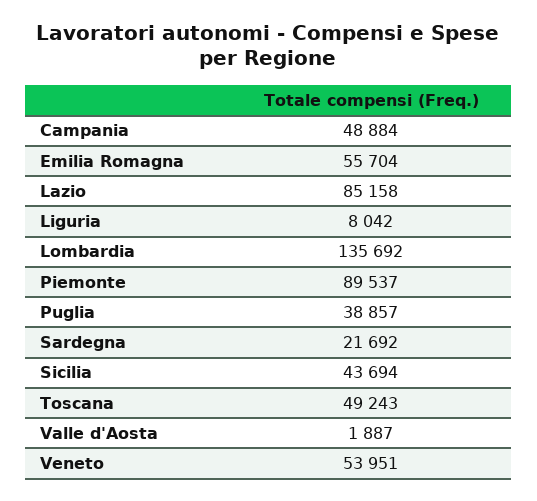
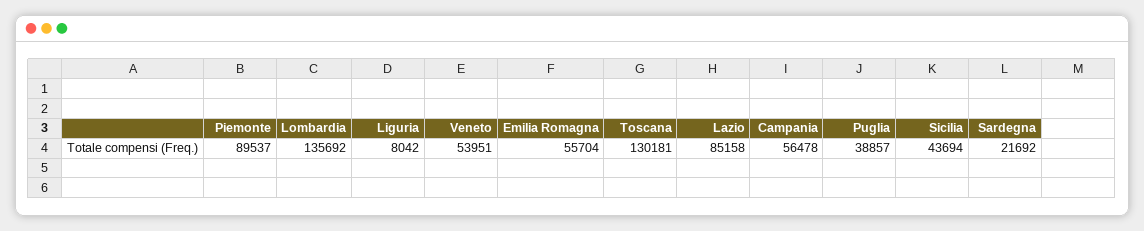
  {
-   "Campania": 48884,
+   "Campania": 56478,
    "Emilia Romagna": 55704,
    "Lazio": 85158,
    "Liguria": 8042,
    "Lombardia": 135692,
    "Piemonte": 89537,
    "Puglia": 38857,
    "Sardegna": 21692,
    "Sicilia": 43694,
-   "Toscana": 49243,
+   "Toscana": 130181,
-   "Valle d'Aosta": 1887,
    "Veneto": 53951
  }

